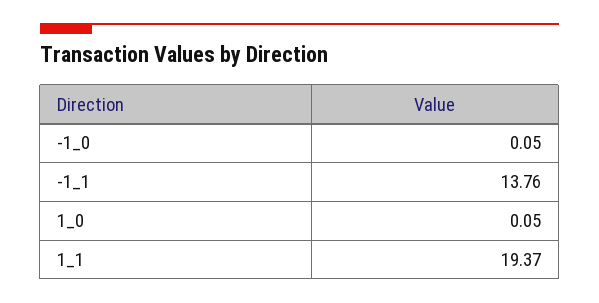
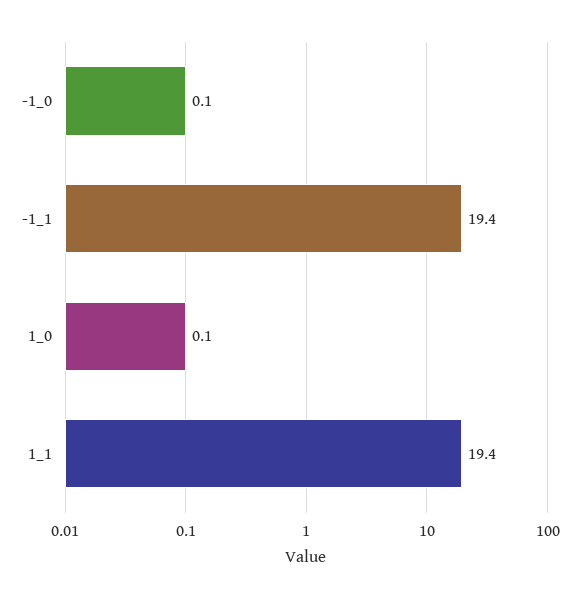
  {
    "-1_0": 0.05,
-   "-1_1": 13.76,
+   "-1_1": 19.4,
    "1_0": 0.05,
    "1_1": 19.37
  }

